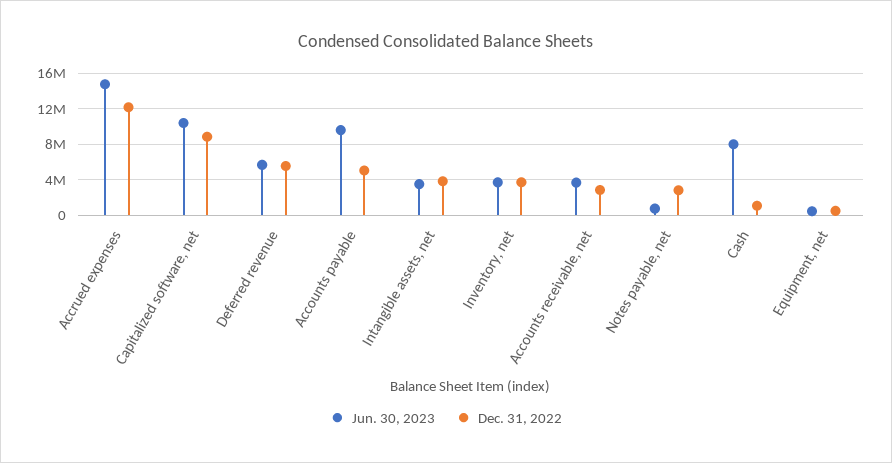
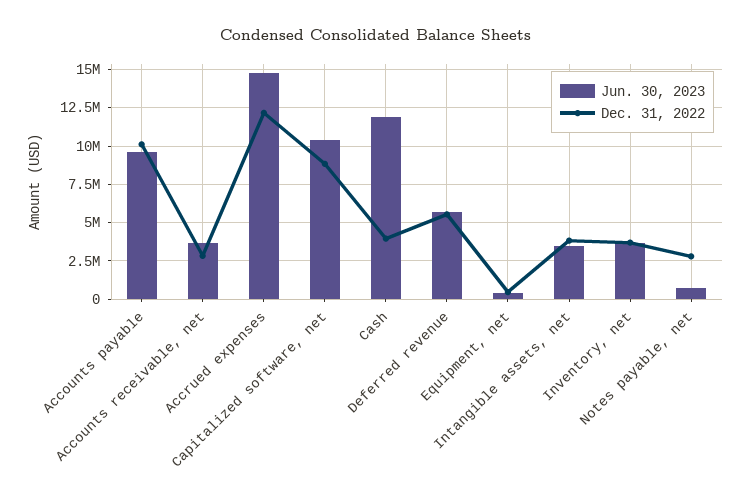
  {
    "Jun. 30, 2023": {
      "Accrued expenses": 15000000,
      "Capitalized software, net": 10500000,
      "Deferred revenue": 5500000,
      "Accounts payable": 9500000,
      "Intangible assets, net": 3500000,
      "Inventory, net": 3500000,
      "Accounts receivable, net": 3500000,
      "Notes payable, net": 500000,
-     "Cash": 8000000,
+     "Cash": 12000000,
      "Equipment, net": 500000
    },
    "Dec. 31, 2022": {
      "Accrued expenses": 12000000,
      "Capitalized software, net": 9000000,
      "Deferred revenue": 5500000,
-     "Accounts payable": 5000000,
+     "Accounts payable": 10000000,
      "Intangible assets, net": 4000000,
      "Inventory, net": 3500000,
      "Accounts receivable, net": 3000000,
      "Notes payable, net": 3000000,
-     "Cash": 1000000,
+     "Cash": 4000000,
      "Equipment, net": 500000
    }
  }

